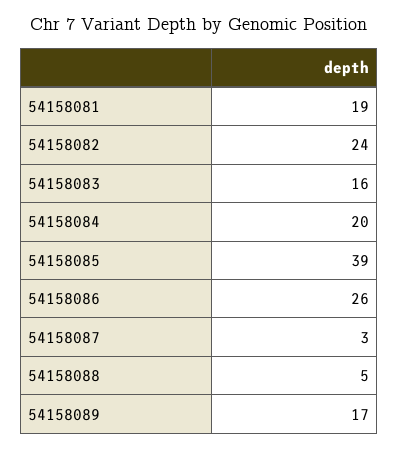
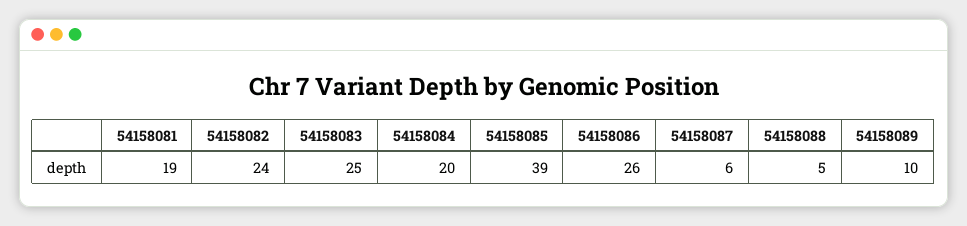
  {
    "54158081": 19,
    "54158082": 24,
-   "54158083": 16,
+   "54158083": 25,
    "54158084": 20,
    "54158085": 39,
    "54158086": 26,
-   "54158087": 3,
+   "54158087": 6,
    "54158088": 5,
-   "54158089": 17
+   "54158089": 10
  }

